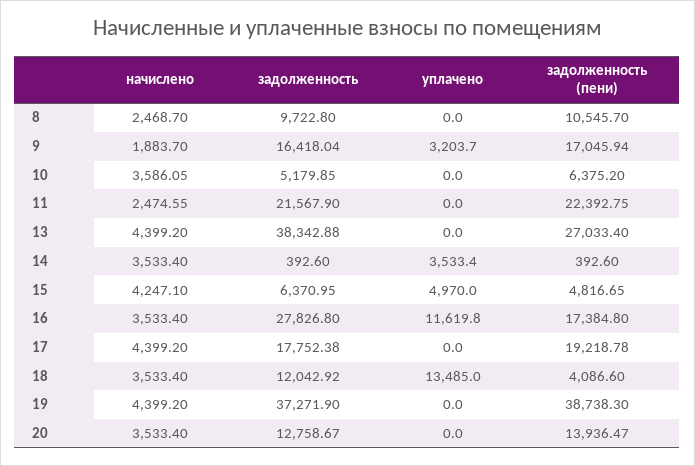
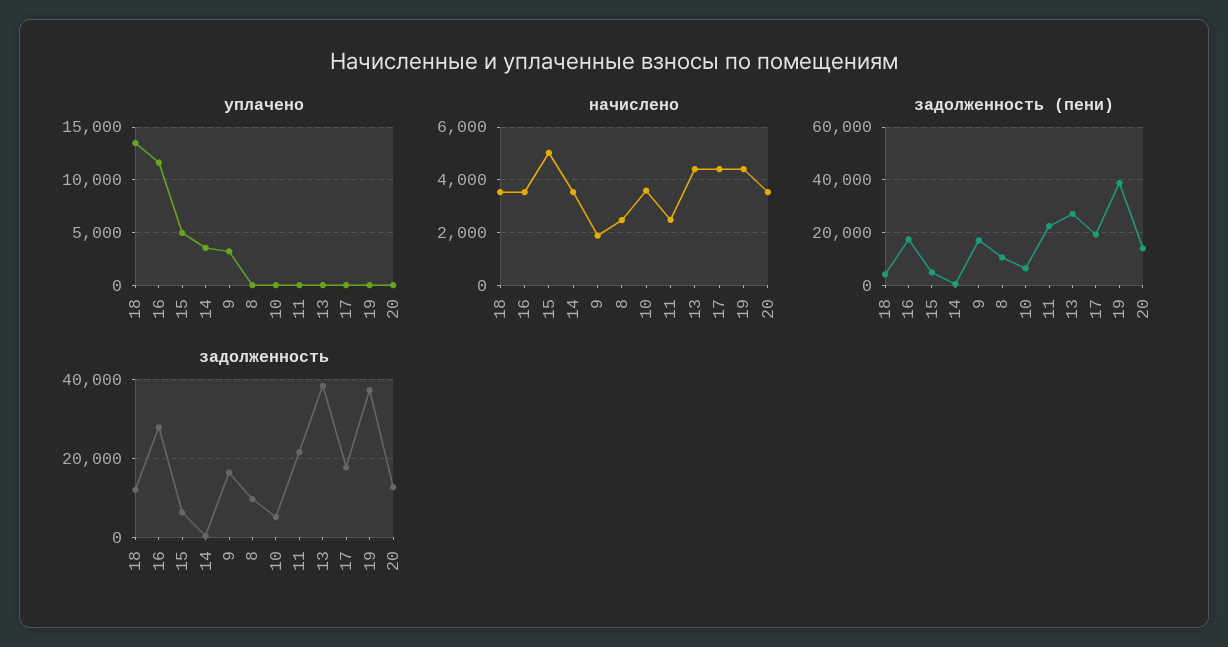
  {
    "начислено": {
      "8": 2468.7,
      "9": 1883.7,
      "10": 3586.05,
      "11": 2474.55,
      "13": 4399.2,
      "14": 3533.4,
-     "15": 4247.1,
+     "15": 5000,
      "16": 3533.4,
      "17": 4399.2,
      "18": 3533.4,
      "19": 4399.2,
      "20": 3533.4
    },
    "задолженность": {
      "8": 9722.8,
      "9": 16418.04,
      "10": 5179.85,
      "11": 21567.9,
      "13": 38342.88,
      "14": 392.6,
      "15": 6370.95,
      "16": 27826.8,
      "17": 17752.38,
      "18": 12042.92,
      "19": 37271.9,
      "20": 12758.67
    },
    "уплачено": {
      "8": 0,
      "9": 3203.7,
      "10": 0,
      "11": 0,
      "13": 0,
      "14": 3533.4,
      "15": 4970,
      "16": 11619.8,
      "17": 0,
      "18": 13485,
      "19": 0,
      "20": 0
    },
    "задолженность (пени)": {
      "8": 10545.7,
      "9": 17045.94,
      "10": 6375.2,
      "11": 22392.75,
      "13": 27033.4,
      "14": 392.6,
      "15": 4816.65,
      "16": 17384.8,
      "17": 19218.78,
      "18": 4086.6,
      "19": 38738.3,
      "20": 13936.47
    }
  }

